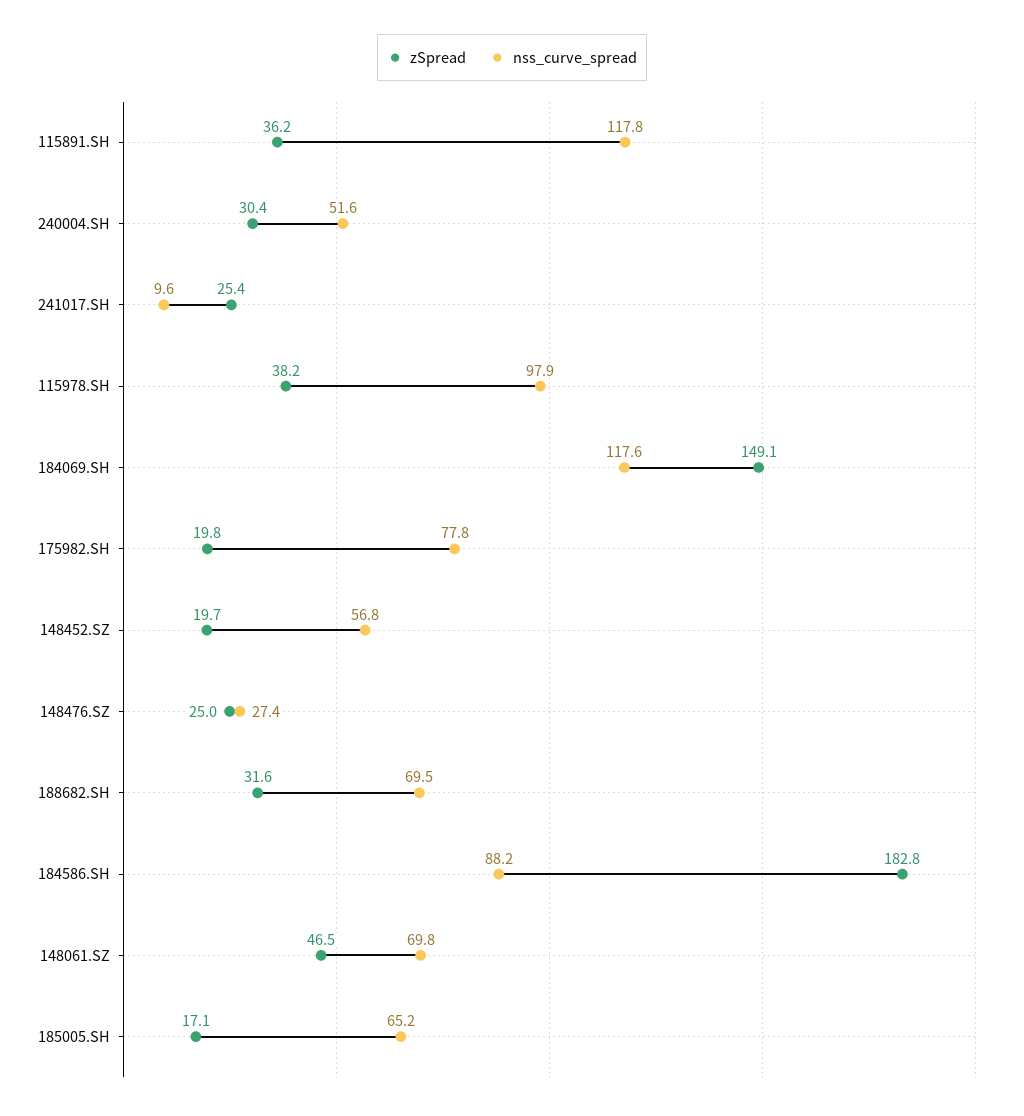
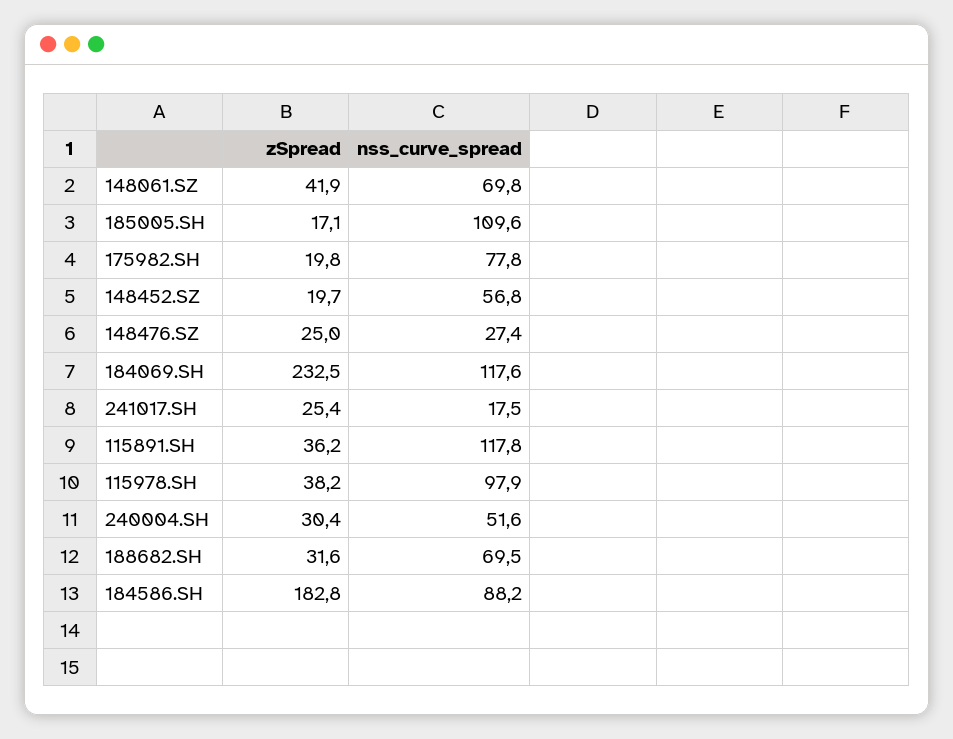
  {
    "zSpread": {
      "115891.SH": 36.2,
      "240004.SH": 30.4,
      "241017.SH": 25.4,
      "115978.SH": 38.2,
-     "184069.SH": 149.1,
+     "184069.SH": 232.5,
      "175982.SH": 19.8,
      "148452.SZ": 19.7,
      "148476.SZ": 25,
      "188682.SH": 31.6,
      "184586.SH": 182.8,
-     "148061.SZ": 46.5,
+     "148061.SZ": 41.9,
      "185005.SH": 17.1
    },
    "nss_curve_spread": {
      "115891.SH": 117.8,
      "240004.SH": 51.6,
-     "241017.SH": 9.6,
+     "241017.SH": 17.5,
      "115978.SH": 97.9,
      "184069.SH": 117.6,
      "175982.SH": 77.8,
      "148452.SZ": 56.8,
      "148476.SZ": 27.4,
      "188682.SH": 69.5,
      "184586.SH": 88.2,
      "148061.SZ": 69.8,
-     "185005.SH": 65.2
+     "185005.SH": 109.6
    }
  }

